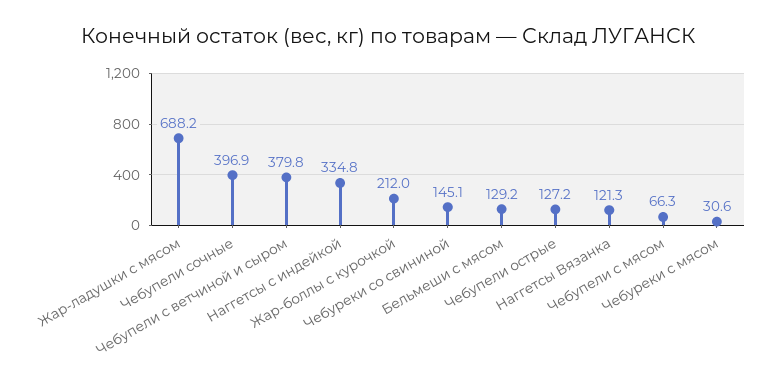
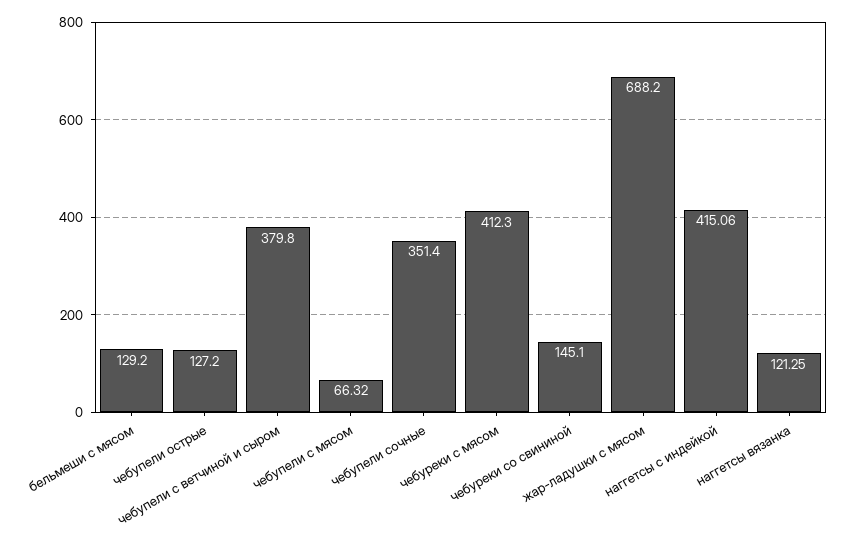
  {
    "Жар-ладушки с мясом": 688.2,
-   "Чебупели сочные": 396.9,
+   "Чебупели сочные": 351.4,
    "Чебупели с ветчиной и сыром": 379.8,
-   "Наггетсы с индейкой": 334.8,
+   "Наггетсы с индейкой": 415.06,
-   "Жар-боллы с курочкой": 212,
    "Чебуреки со свининой": 145.1,
    "Бельмеши с мясом": 129.2,
    "Чебупели острые": 127.2,
    "Наггетсы Вязанка": 121.25,
    "Чебупели с мясом": 66.32,
-   "Чебуреки с мясом": 30.6
+   "Чебуреки с мясом": 412.3
  }

